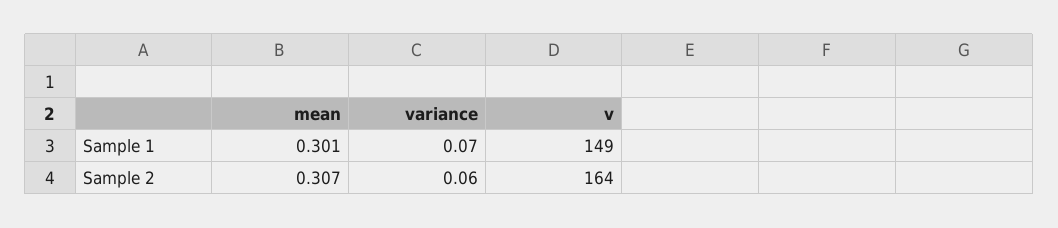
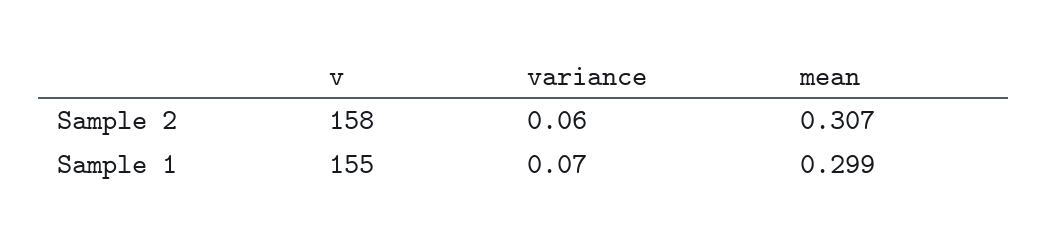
  {
    "mean": {
-     "Sample 1": 0.301,
+     "Sample 1": 0.299,
      "Sample 2": 0.307
    },
    "variance": {
      "Sample 1": 0.07,
      "Sample 2": 0.06
    },
    "v": {
-     "Sample 1": 149,
+     "Sample 1": 155,
-     "Sample 2": 164
+     "Sample 2": 158
    }
  }

